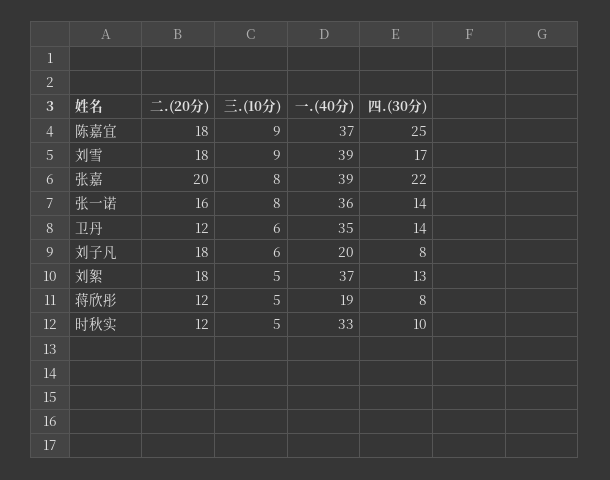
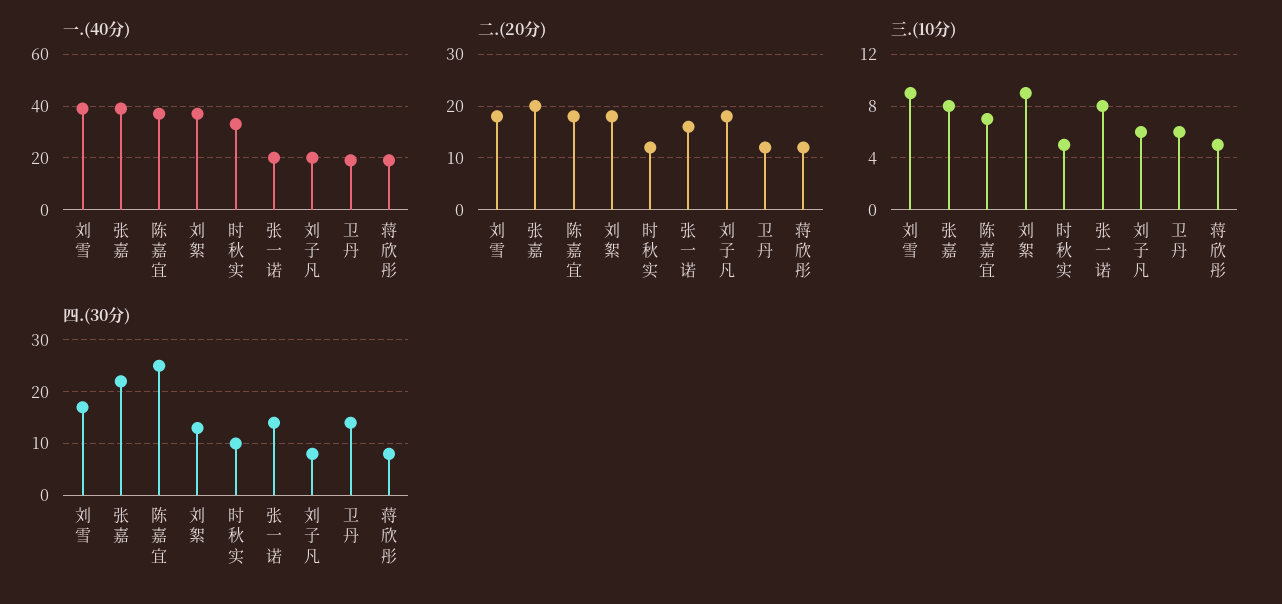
  {
    "二.(20分)": {
      "陈嘉宜": 18,
      "刘雪": 18,
      "张嘉": 20,
      "张一诺": 16,
      "卫丹": 12,
      "刘子凡": 18,
      "刘絮": 18,
      "蒋欣彤": 12,
      "时秋实": 12
    },
    "三.(10分)": {
-     "陈嘉宜": 9,
+     "陈嘉宜": 7,
      "刘雪": 9,
      "张嘉": 8,
      "张一诺": 8,
      "卫丹": 6,
      "刘子凡": 6,
-     "刘絮": 5,
+     "刘絮": 9,
      "蒋欣彤": 5,
      "时秋实": 5
    },
    "一.(40分)": {
      "陈嘉宜": 37,
      "刘雪": 39,
      "张嘉": 39,
-     "张一诺": 36,
+     "张一诺": 20,
-     "卫丹": 35,
+     "卫丹": 20,
      "刘子凡": 20,
      "刘絮": 37,
      "蒋欣彤": 19,
      "时秋实": 33
    },
    "四.(30分)": {
      "陈嘉宜": 25,
      "刘雪": 17,
      "张嘉": 22,
      "张一诺": 14,
      "卫丹": 14,
      "刘子凡": 8,
      "刘絮": 13,
      "蒋欣彤": 8,
      "时秋实": 10
    }
  }

